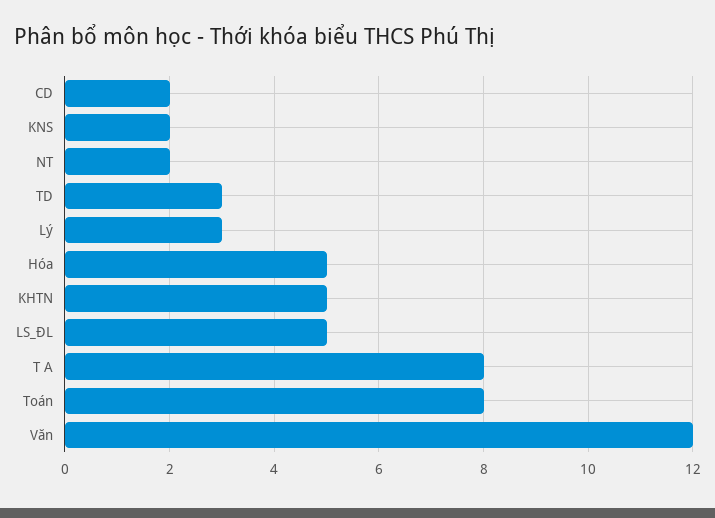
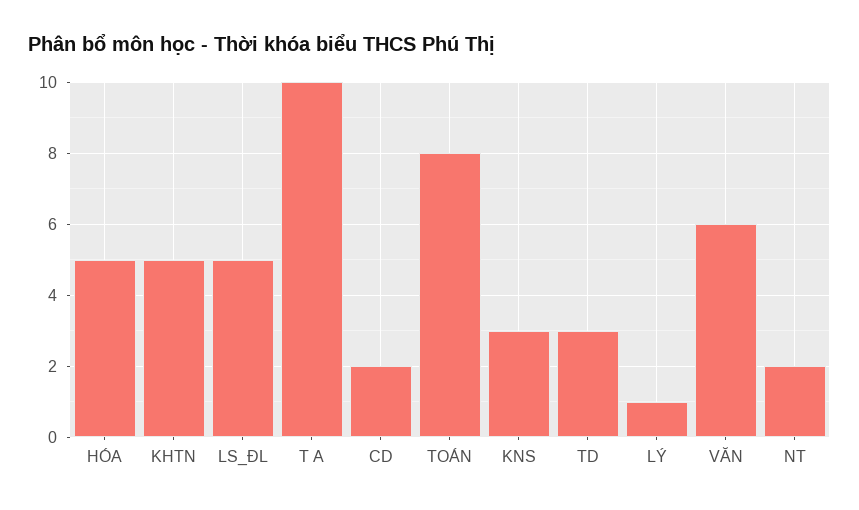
  {
    "CD": 2,
-   "KNS": 2,
+   "KNS": 3,
    "NT": 2,
    "TD": 3,
-   "Lý": 3,
+   "Lý": 1,
    "Hóa": 5,
    "KHTN": 5,
    "LS_ĐL": 5,
-   "T A": 8,
+   "T A": 10,
    "Toán": 8,
-   "Văn": 12
+   "Văn": 6
  }

